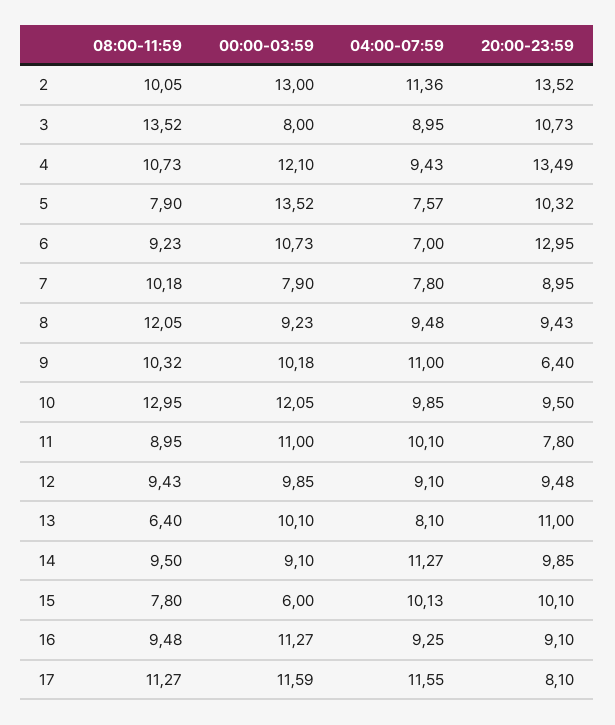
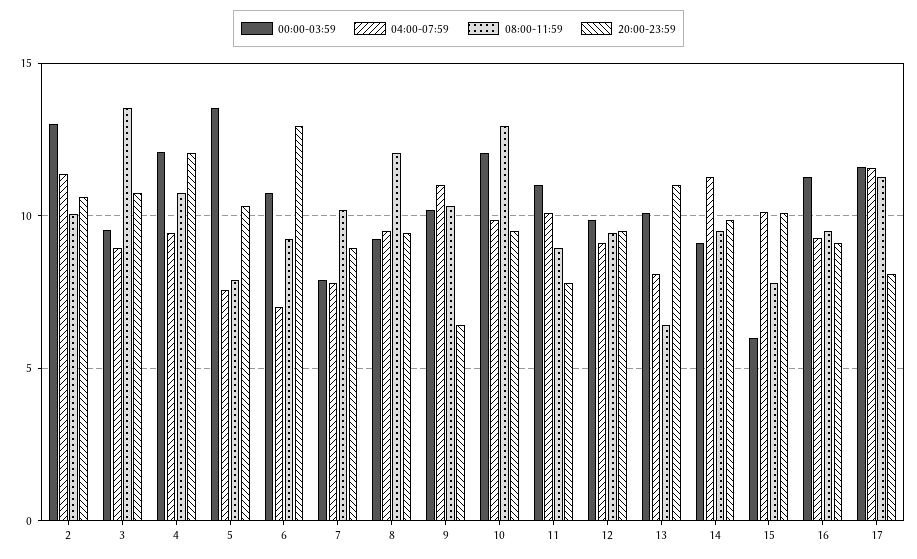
  {
    "08:00-11:59": {
      "2": 10.05,
      "3": 13.52,
      "4": 10.73,
      "5": 7.9,
      "6": 9.23,
      "7": 10.18,
      "8": 12.05,
      "9": 10.32,
      "10": 12.95,
      "11": 8.95,
      "12": 9.43,
      "13": 6.4,
      "14": 9.5,
      "15": 7.8,
      "16": 9.48,
      "17": 11.27
    },
    "00:00-03:59": {
      "2": 13,
-     "3": 8,
+     "3": 9.5,
      "4": 12.1,
      "5": 13.52,
      "6": 10.73,
      "7": 7.9,
      "8": 9.23,
      "9": 10.18,
      "10": 12.05,
      "11": 11,
      "12": 9.85,
      "13": 10.1,
      "14": 9.1,
      "15": 6,
      "16": 11.27,
      "17": 11.59
    },
    "04:00-07:59": {
      "2": 11.36,
      "3": 8.95,
      "4": 9.43,
      "5": 7.57,
      "6": 7,
      "7": 7.8,
      "8": 9.48,
      "9": 11,
      "10": 9.85,
      "11": 10.1,
      "12": 9.1,
      "13": 8.1,
      "14": 11.27,
      "15": 10.13,
      "16": 9.25,
      "17": 11.55
    },
    "20:00-23:59": {
-     "2": 13.52,
+     "2": 10.5,
      "3": 10.73,
-     "4": 13.49,
+     "4": 12,
      "5": 10.32,
      "6": 12.95,
      "7": 8.95,
      "8": 9.43,
      "9": 6.4,
      "10": 9.5,
      "11": 7.8,
      "12": 9.48,
      "13": 11,
      "14": 9.85,
      "15": 10.1,
      "16": 9.1,
      "17": 8.1
    }
  }

